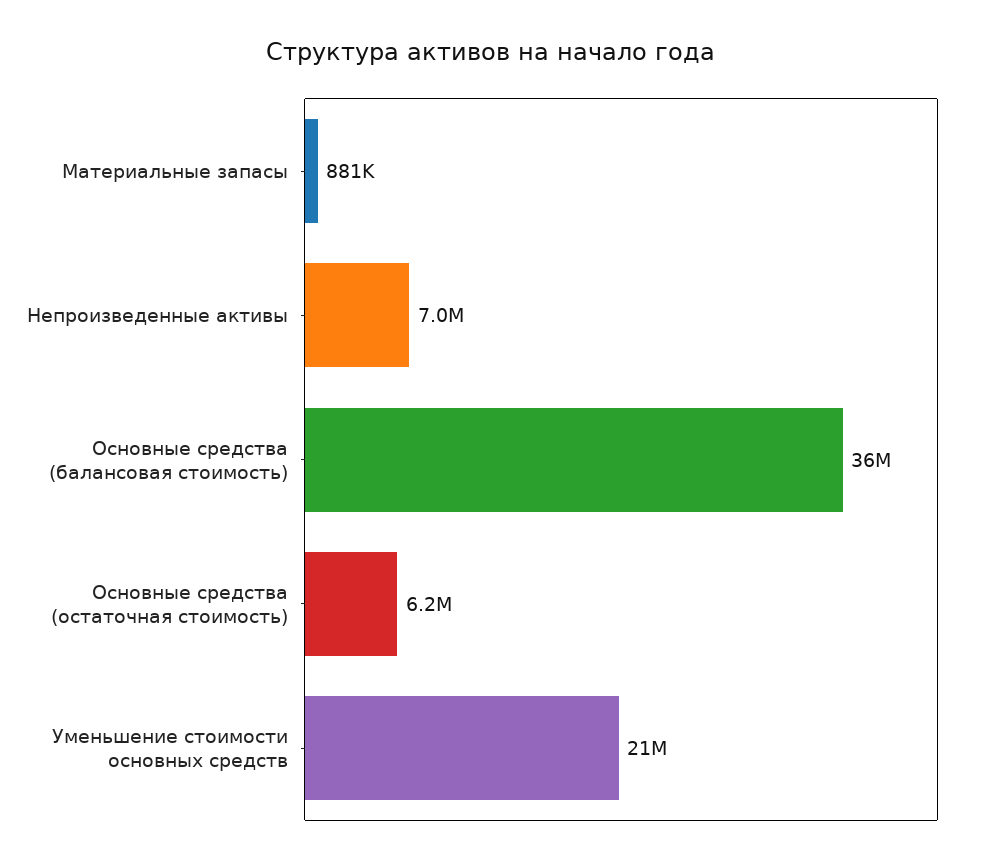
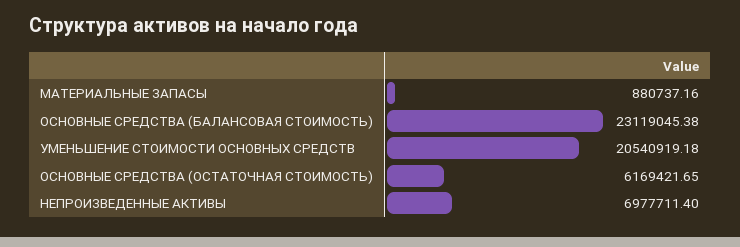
  {
    "Материальные запасы": 880737.16,
    "Непроизведенные активы": 6977711.4,
-   "Основные средства (балансовая стоимость)": 36000000,
+   "Основные средства (балансовая стоимость)": 23119045.38,
    "Основные средства (остаточная стоимость)": 6169421.65,
    "Уменьшение стоимости основных средств": 20540919.18
  }

